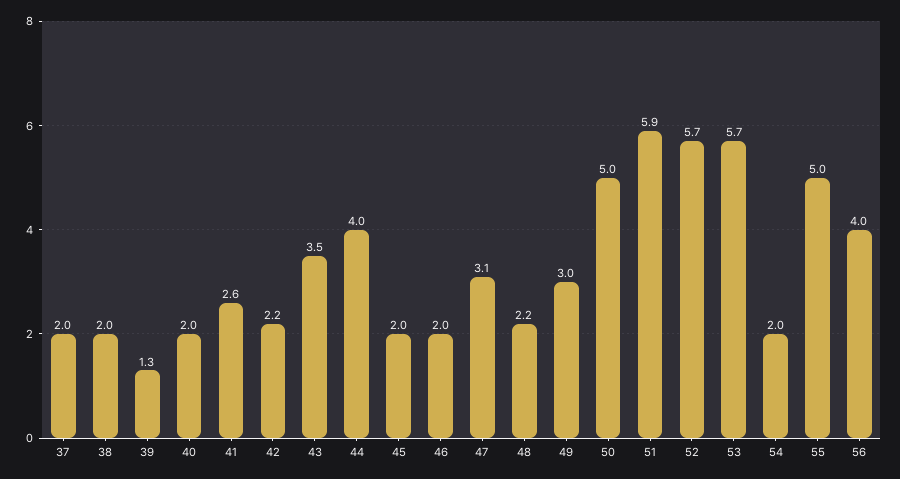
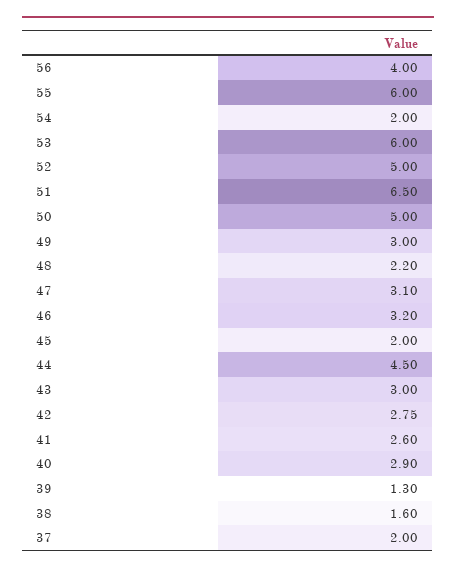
  {
    "37": 2,
-   "38": 2,
+   "38": 1.6,
    "39": 1.3,
-   "40": 2,
+   "40": 2.9,
    "41": 2.6,
-   "42": 2.2,
+   "42": 2.75,
-   "43": 3.5,
+   "43": 3,
-   "44": 4,
+   "44": 4.5,
    "45": 2,
-   "46": 2,
+   "46": 3.2,
    "47": 3.1,
    "48": 2.2,
    "49": 3,
    "50": 5,
-   "51": 5.9,
+   "51": 6.5,
-   "52": 5.7,
+   "52": 5,
-   "53": 5.7,
+   "53": 6,
    "54": 2,
-   "55": 5,
+   "55": 6,
    "56": 4
  }

